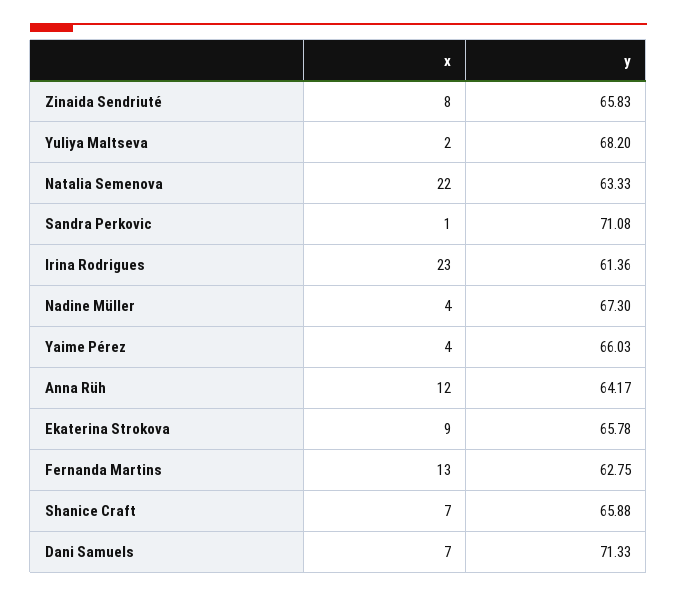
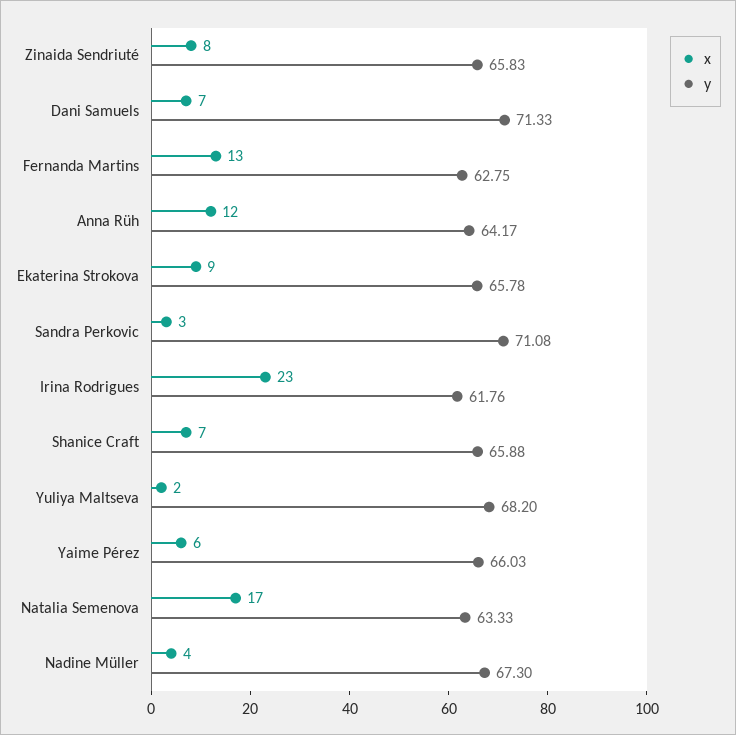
  {
    "x": {
      "Zinaida Sendriuté": 8,
      "Yuliya Maltseva": 2,
-     "Natalia Semenova": 22,
+     "Natalia Semenova": 17,
-     "Sandra Perkovic": 1,
+     "Sandra Perkovic": 3,
      "Irina Rodrigues": 23,
      "Nadine Müller": 4,
-     "Yaime Pérez": 4,
+     "Yaime Pérez": 6,
      "Anna Rüh": 12,
      "Ekaterina Strokova": 9,
      "Fernanda Martins": 13,
      "Shanice Craft": 7,
      "Dani Samuels": 7
    },
    "y": {
      "Zinaida Sendriuté": 65.83,
      "Yuliya Maltseva": 68.2,
      "Natalia Semenova": 63.33,
      "Sandra Perkovic": 71.08,
-     "Irina Rodrigues": 61.36,
+     "Irina Rodrigues": 61.76,
      "Nadine Müller": 67.3,
      "Yaime Pérez": 66.03,
      "Anna Rüh": 64.17,
      "Ekaterina Strokova": 65.78,
      "Fernanda Martins": 62.75,
      "Shanice Craft": 65.88,
      "Dani Samuels": 71.33
    }
  }

